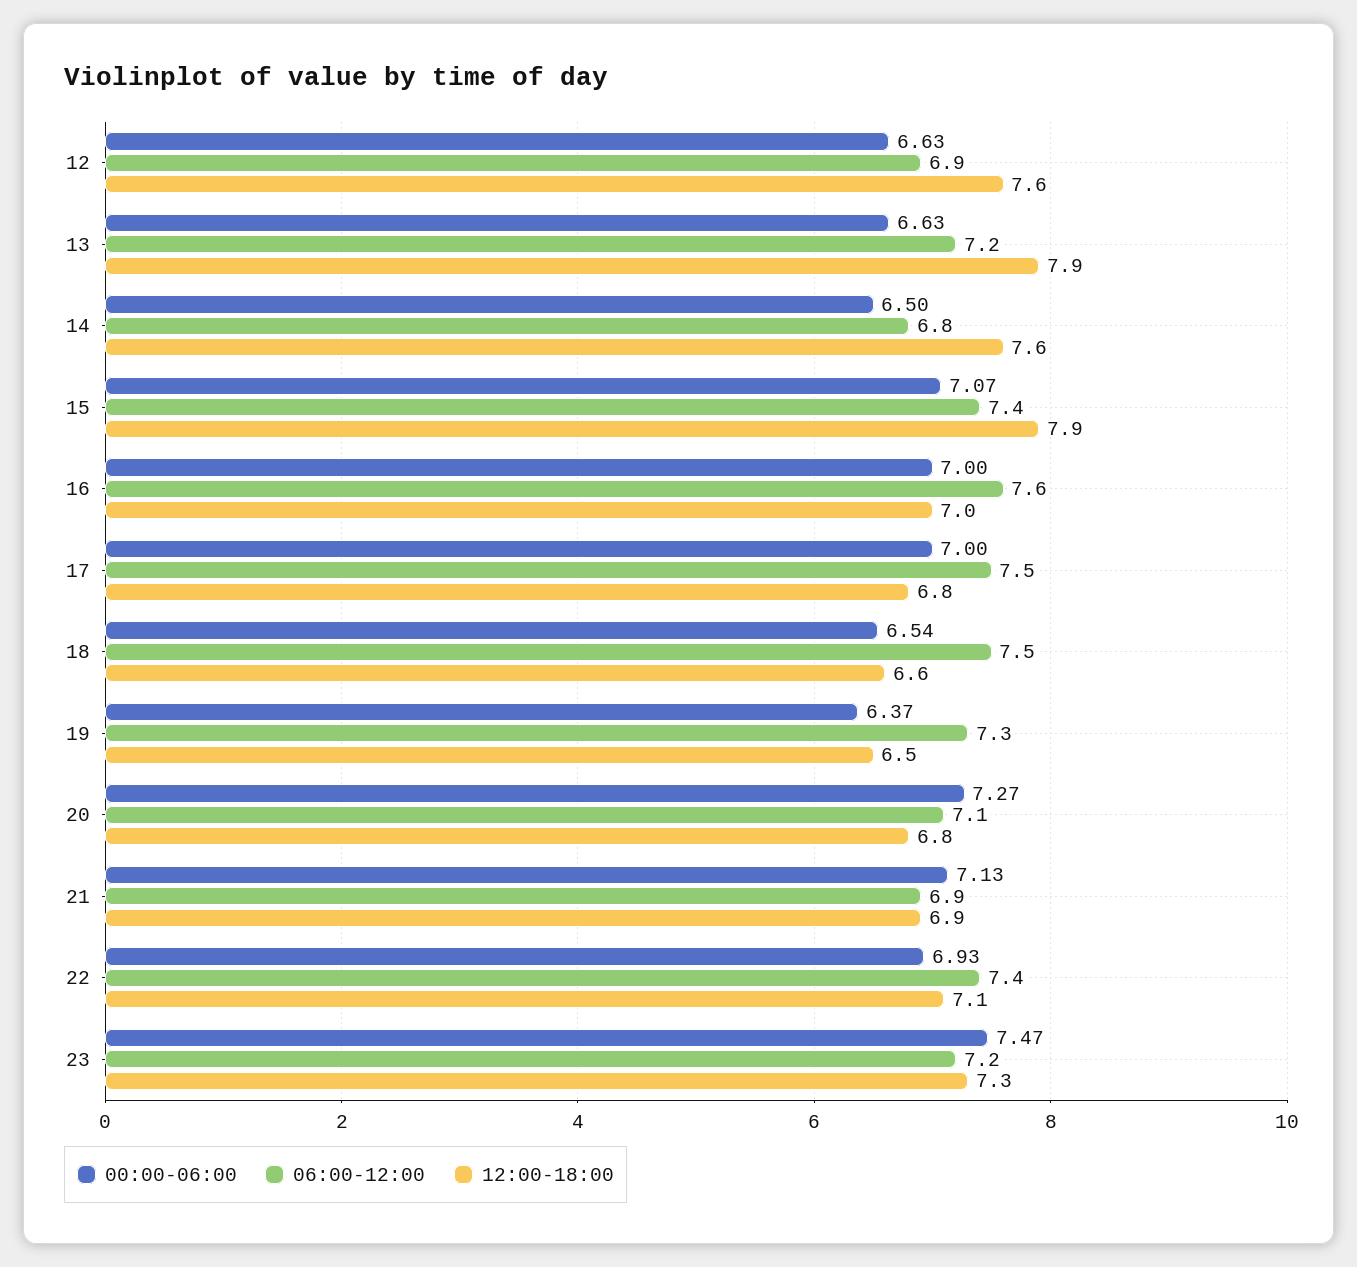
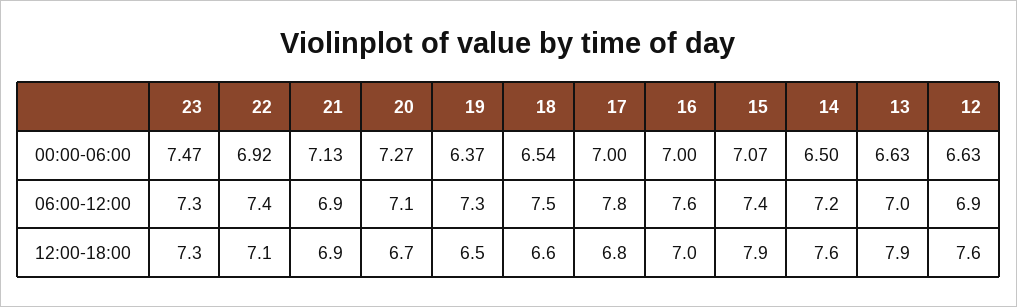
  {
    "00:00-06:00": {
      "12": 6.63,
      "13": 6.63,
      "14": 6.5,
      "15": 7.07,
      "16": 7,
      "17": 7,
      "18": 6.54,
      "19": 6.37,
      "20": 7.27,
      "21": 7.13,
-     "22": 6.93,
+     "22": 6.92,
      "23": 7.47
    },
    "06:00-12:00": {
      "12": 6.9,
-     "13": 7.2,
+     "13": 7,
-     "14": 6.8,
+     "14": 7.2,
      "15": 7.4,
      "16": 7.6,
-     "17": 7.5,
+     "17": 7.8,
      "18": 7.5,
      "19": 7.3,
      "20": 7.1,
      "21": 6.9,
      "22": 7.4,
-     "23": 7.2
+     "23": 7.3
    },
    "12:00-18:00": {
      "12": 7.6,
      "13": 7.9,
      "14": 7.6,
      "15": 7.9,
      "16": 7,
      "17": 6.8,
      "18": 6.6,
      "19": 6.5,
-     "20": 6.8,
+     "20": 6.7,
      "21": 6.9,
      "22": 7.1,
      "23": 7.3
    }
  }

